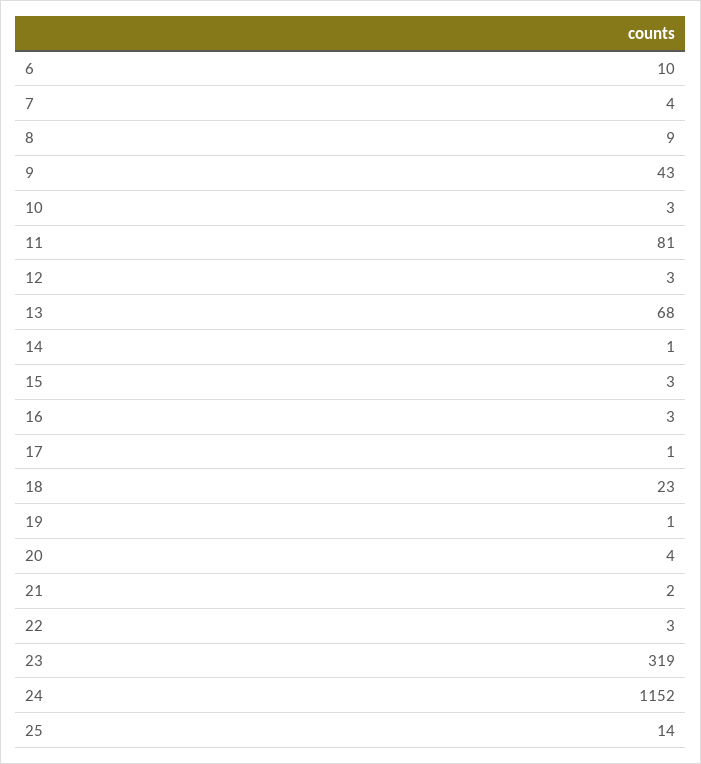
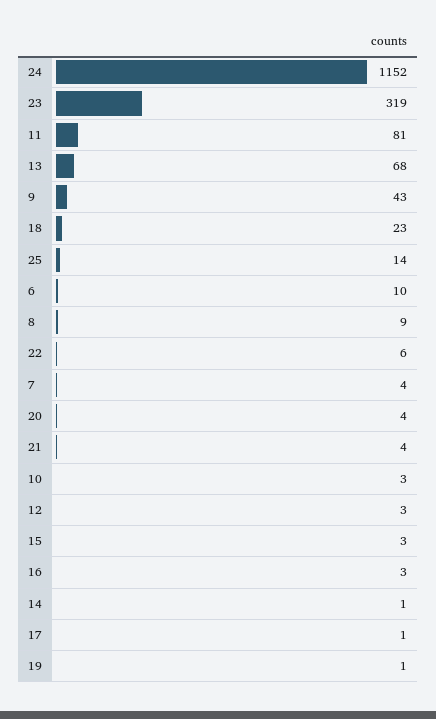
  {
    "6": 10,
    "7": 4,
    "8": 9,
    "9": 43,
    "10": 3,
    "11": 81,
    "12": 3,
    "13": 68,
    "14": 1,
    "15": 3,
    "16": 3,
    "17": 1,
    "18": 23,
    "19": 1,
    "20": 4,
-   "21": 2,
+   "21": 4,
-   "22": 3,
+   "22": 6,
    "23": 319,
    "24": 1152,
    "25": 14
  }

